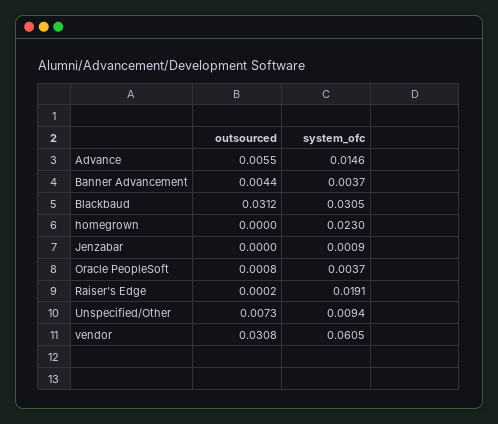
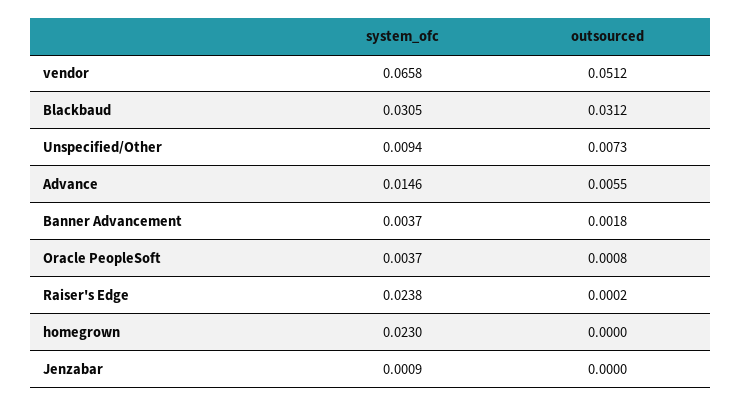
  {
    "outsourced": {
      "Advance": 0.0055,
-     "Banner Advancement": 0.0044,
+     "Banner Advancement": 0.0018,
      "Blackbaud": 0.0312,
      "homegrown": 0,
      "Jenzabar": 0,
      "Oracle PeopleSoft": 0.0008,
      "Raiser's Edge": 0.0002,
      "Unspecified/Other": 0.0073,
-     "vendor": 0.0308
+     "vendor": 0.0512
    },
    "system_ofc": {
      "Advance": 0.0146,
      "Banner Advancement": 0.0037,
      "Blackbaud": 0.0305,
      "homegrown": 0.023,
      "Jenzabar": 0.0009,
      "Oracle PeopleSoft": 0.0037,
-     "Raiser's Edge": 0.0191,
+     "Raiser's Edge": 0.0238,
      "Unspecified/Other": 0.0094,
-     "vendor": 0.0605
+     "vendor": 0.0658
    }
  }

